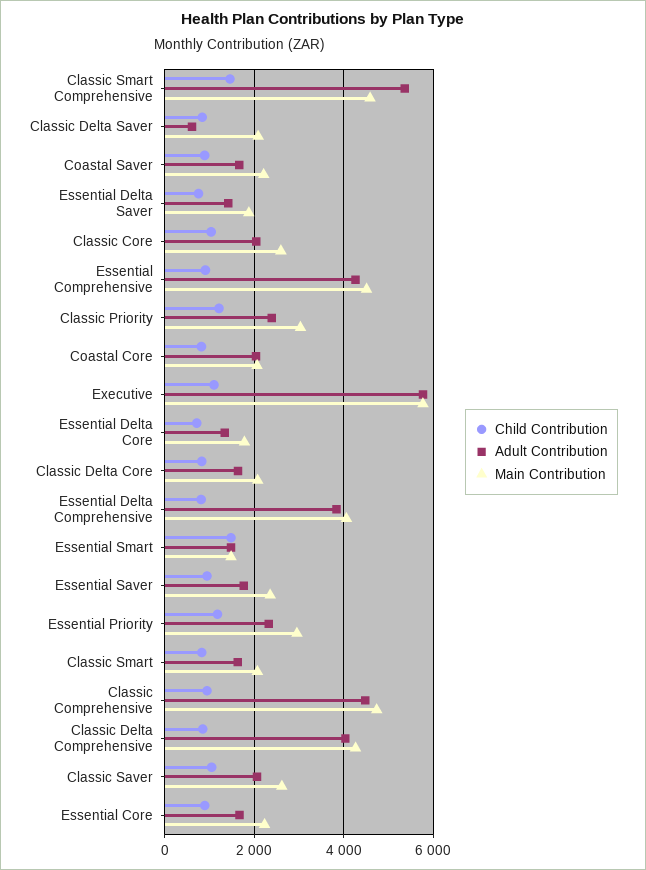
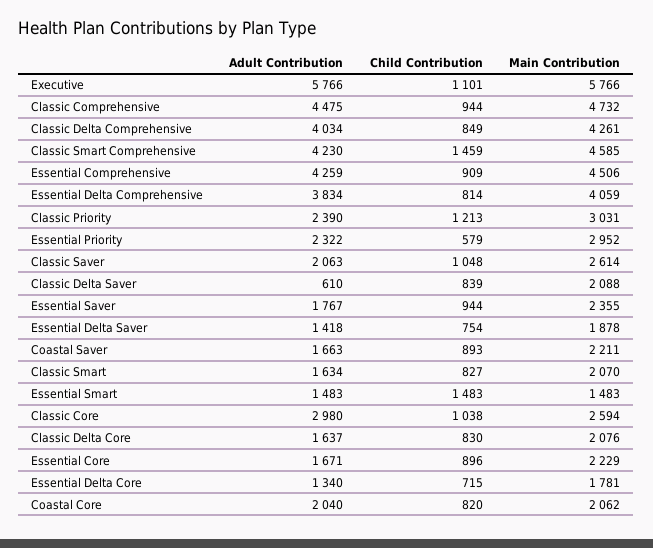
  {
    "Child Contribution": {
      "Classic Smart Comprehensive": 1459,
      "Classic Delta Saver": 839,
      "Coastal Saver": 893,
      "Essential Delta Saver": 754,
      "Classic Core": 1038,
      "Essential Comprehensive": 909,
      "Classic Priority": 1213,
      "Coastal Core": 820,
      "Executive": 1101,
      "Essential Delta Core": 715,
      "Classic Delta Core": 830,
      "Essential Delta Comprehensive": 814,
      "Essential Smart": 1483,
      "Essential Saver": 944,
-     "Essential Priority": 1200,
+     "Essential Priority": 579,
      "Classic Smart": 827,
      "Classic Comprehensive": 944,
      "Classic Delta Comprehensive": 849,
      "Classic Saver": 1048,
      "Essential Core": 896
    },
    "Adult Contribution": {
-     "Classic Smart Comprehensive": 5400,
+     "Classic Smart Comprehensive": 4230,
      "Classic Delta Saver": 610,
      "Coastal Saver": 1663,
      "Essential Delta Saver": 1418,
-     "Classic Core": 2000,
+     "Classic Core": 2980,
      "Essential Comprehensive": 4259,
      "Classic Priority": 2390,
      "Coastal Core": 2040,
      "Executive": 5766,
      "Essential Delta Core": 1340,
      "Classic Delta Core": 1637,
      "Essential Delta Comprehensive": 3834,
      "Essential Smart": 1483,
      "Essential Saver": 1767,
      "Essential Priority": 2322,
      "Classic Smart": 1634,
      "Classic Comprehensive": 4475,
      "Classic Delta Comprehensive": 4034,
      "Classic Saver": 2063,
      "Essential Core": 1671
    },
    "Main Contribution": {
      "Classic Smart Comprehensive": 4585,
      "Classic Delta Saver": 2088,
      "Coastal Saver": 2211,
      "Essential Delta Saver": 1878,
      "Classic Core": 2594,
      "Essential Comprehensive": 4506,
      "Classic Priority": 3031,
      "Coastal Core": 2062,
      "Executive": 5766,
      "Essential Delta Core": 1781,
      "Classic Delta Core": 2076,
      "Essential Delta Comprehensive": 4059,
      "Essential Smart": 1483,
      "Essential Saver": 2355,
      "Essential Priority": 2952,
      "Classic Smart": 2070,
      "Classic Comprehensive": 4732,
      "Classic Delta Comprehensive": 4261,
      "Classic Saver": 2614,
      "Essential Core": 2229
    }
  }

